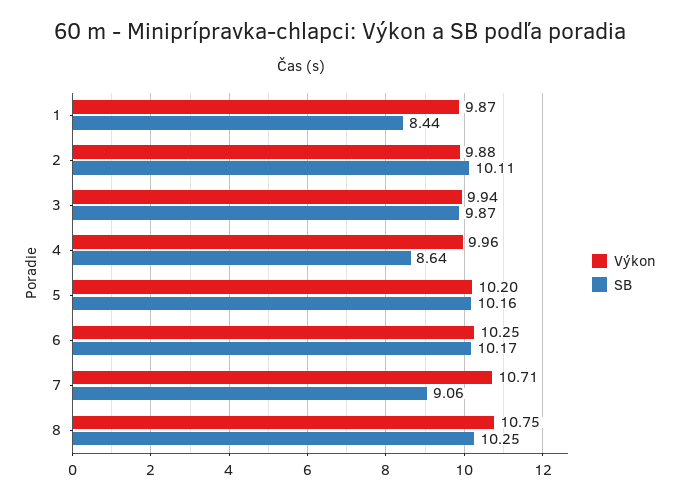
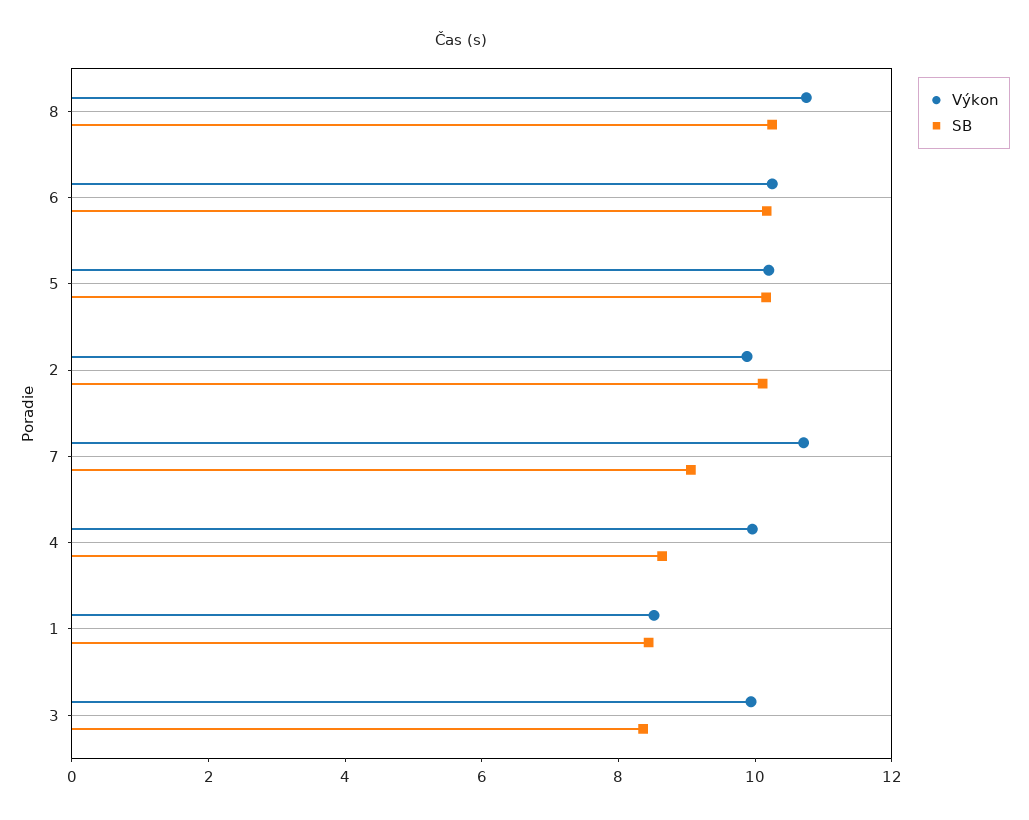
  {
    "Výkon": {
-     "1": 9.87,
+     "1": 8.5,
      "2": 9.88,
      "3": 9.94,
      "4": 9.96,
      "5": 10.2,
      "6": 10.25,
      "7": 10.71,
      "8": 10.75
    },
    "SB": {
      "1": 8.44,
      "2": 10.11,
-     "3": 9.87,
+     "3": 8.5,
      "4": 8.64,
      "5": 10.16,
      "6": 10.17,
      "7": 9.06,
      "8": 10.25
    }
  }

